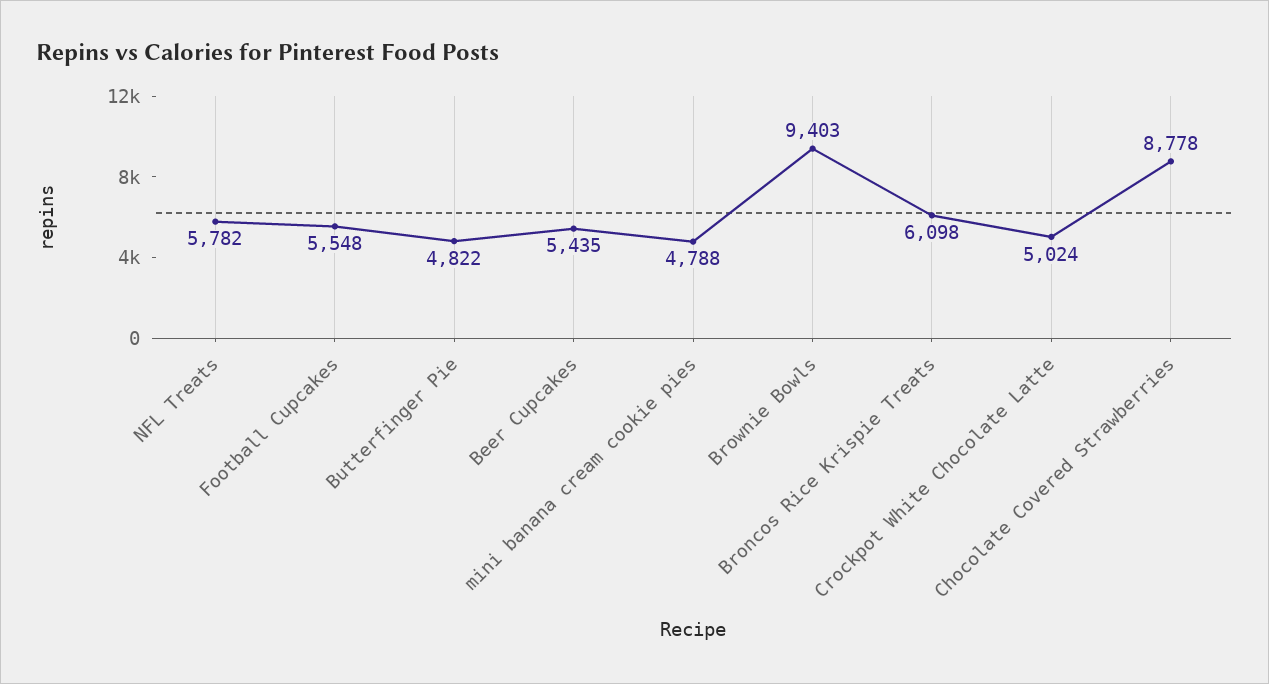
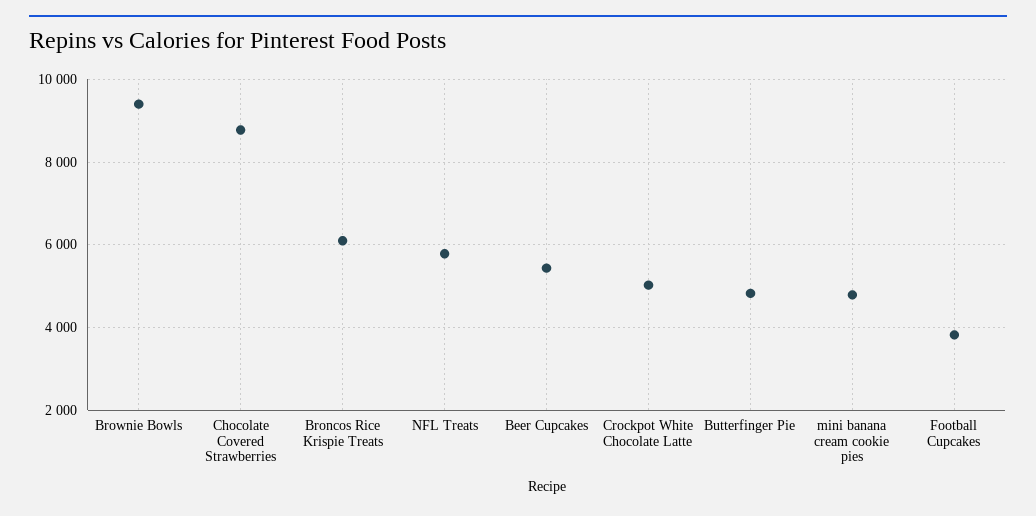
  {
    "NFL Treats": 5782,
-   "Football Cupcakes": 5548,
+   "Football Cupcakes": 3800,
    "Butterfinger Pie": 4822,
    "Beer Cupcakes": 5435,
    "mini banana cream cookie pies": 4788,
    "Brownie Bowls": 9403,
    "Broncos Rice Krispie Treats": 6098,
    "Crockpot White Chocolate Latte": 5024,
    "Chocolate Covered Strawberries": 8778
  }

